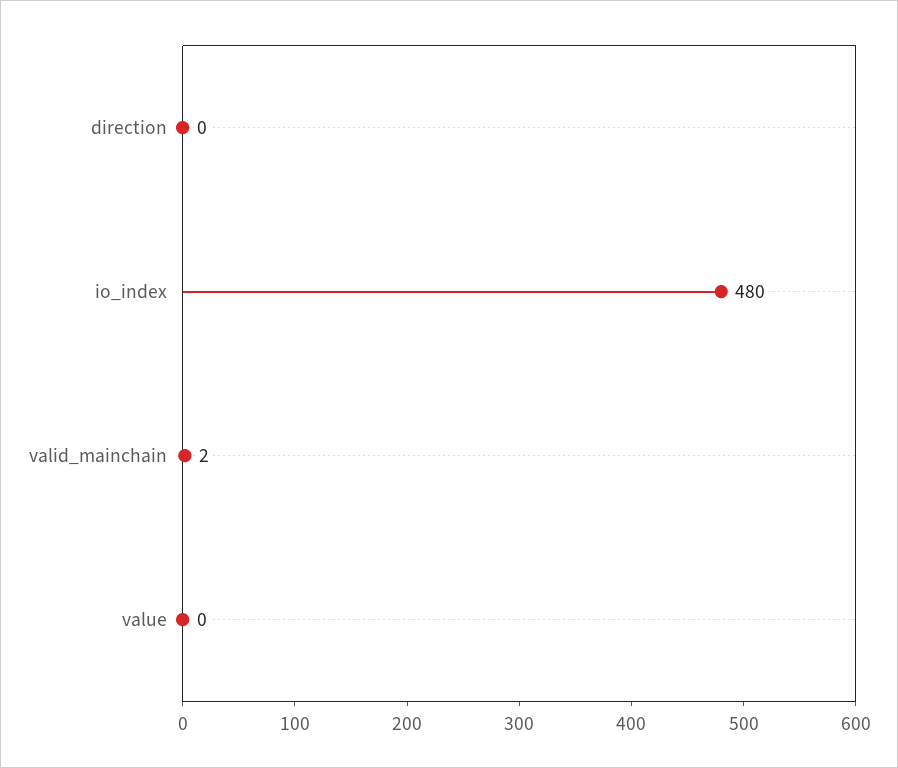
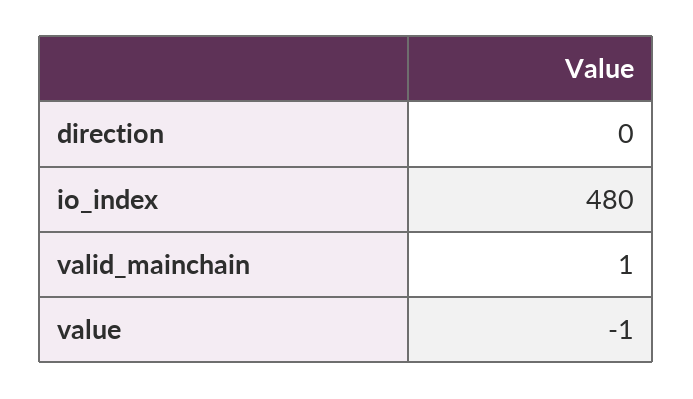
  {
    "direction": 0,
    "io_index": 480,
-   "valid_mainchain": 2,
+   "valid_mainchain": 1,
-   "value": 0
+   "value": -1
  }

